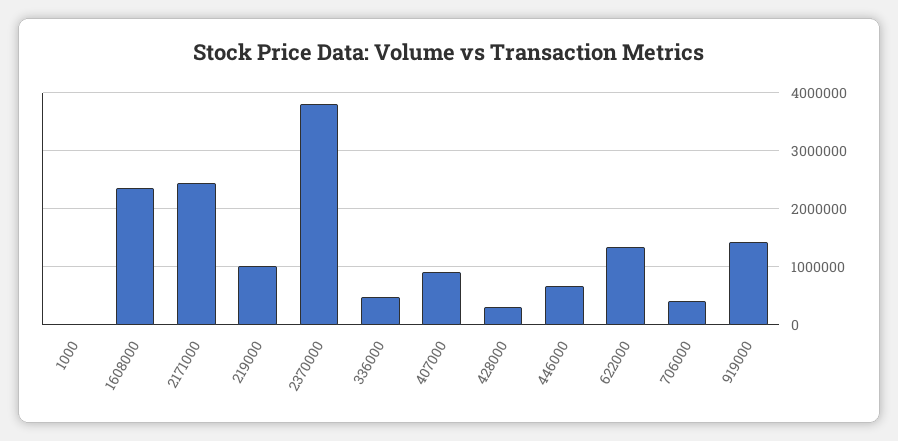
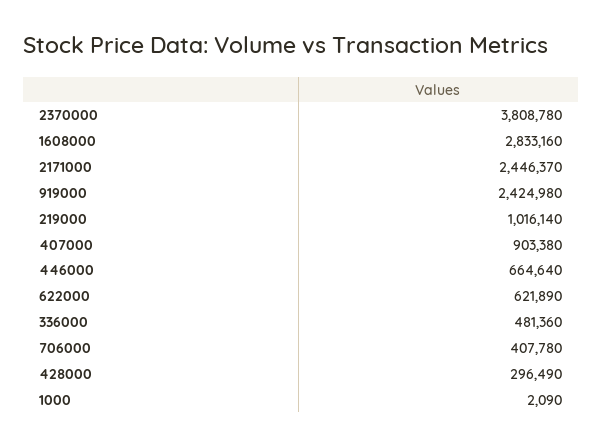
  {
    "1000": 2090,
-   "1608000": 2400000,
+   "1608000": 2833160,
    "2171000": 2446370,
    "219000": 1016140,
    "2370000": 3808780,
    "336000": 481360,
    "407000": 903380,
    "428000": 296490,
    "446000": 664640,
-   "622000": 1400000,
+   "622000": 621890,
    "706000": 407780,
-   "919000": 1400000
+   "919000": 2424980
  }

